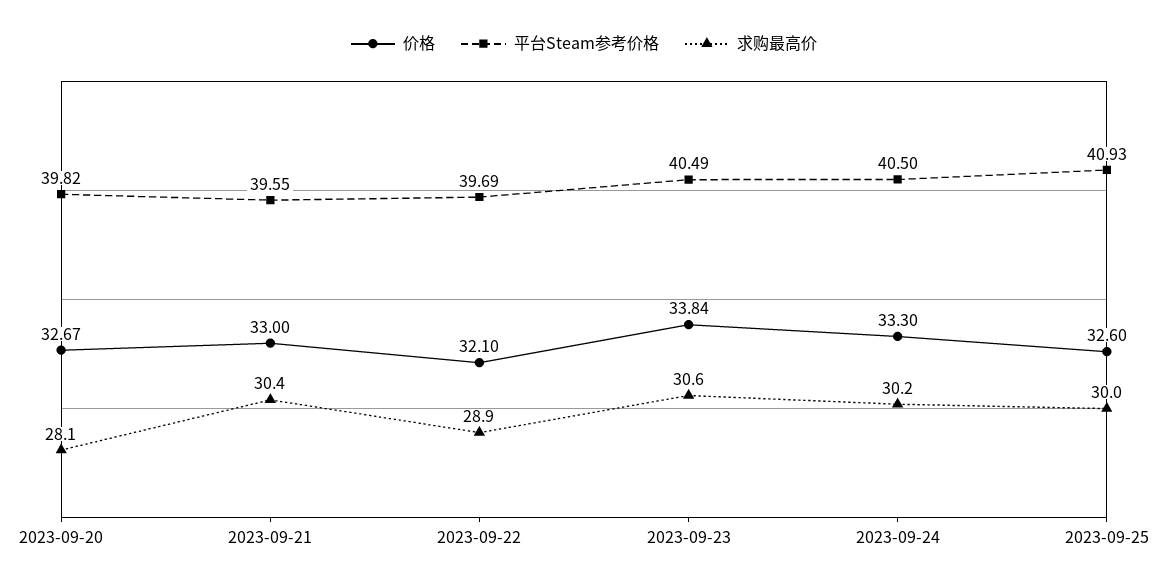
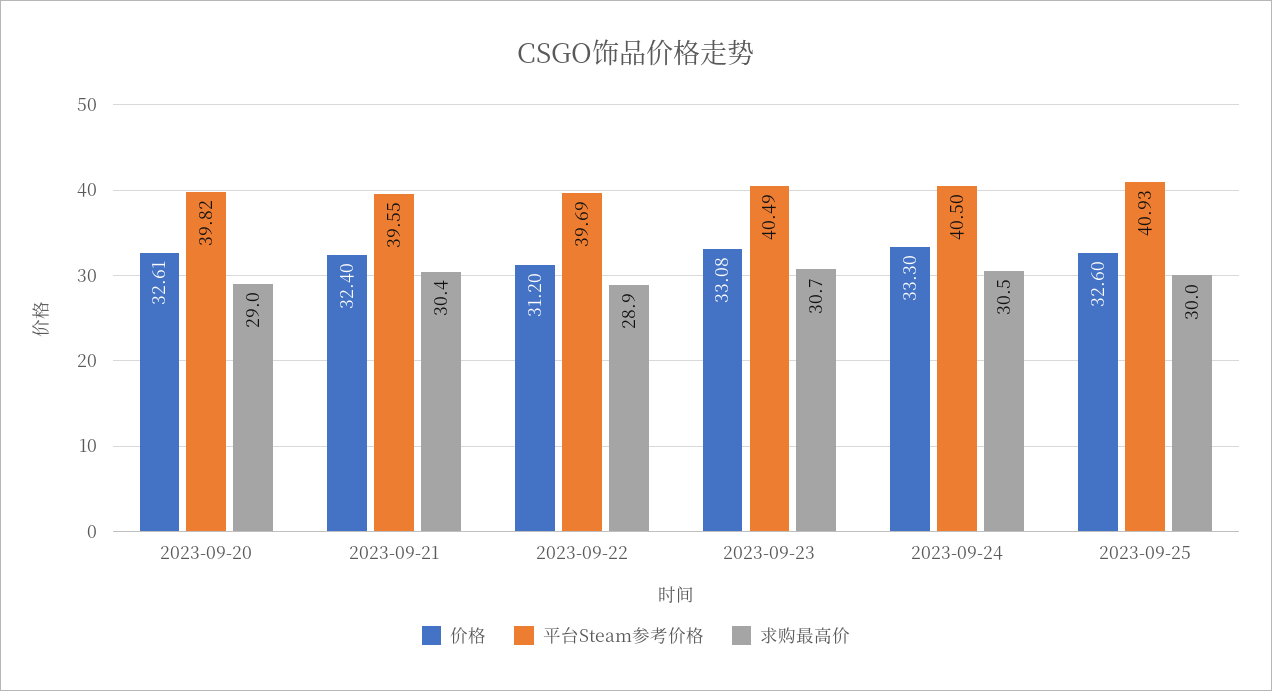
  {
    "价格": {
-     "2023-09-20": 32.67,
+     "2023-09-20": 32.61,
-     "2023-09-21": 33,
+     "2023-09-21": 32.4,
-     "2023-09-22": 32.1,
+     "2023-09-22": 31.2,
-     "2023-09-23": 33.84,
+     "2023-09-23": 33.08,
      "2023-09-24": 33.3,
      "2023-09-25": 32.6
    },
    "平台Steam参考价格": {
      "2023-09-20": 39.82,
      "2023-09-21": 39.55,
      "2023-09-22": 39.69,
      "2023-09-23": 40.49,
      "2023-09-24": 40.5,
      "2023-09-25": 40.93
    },
    "求购最高价": {
-     "2023-09-20": 28.1,
+     "2023-09-20": 29,
      "2023-09-21": 30.4,
      "2023-09-22": 28.9,
-     "2023-09-23": 30.6,
+     "2023-09-23": 30.7,
-     "2023-09-24": 30.2,
+     "2023-09-24": 30.5,
      "2023-09-25": 30
    }
  }

